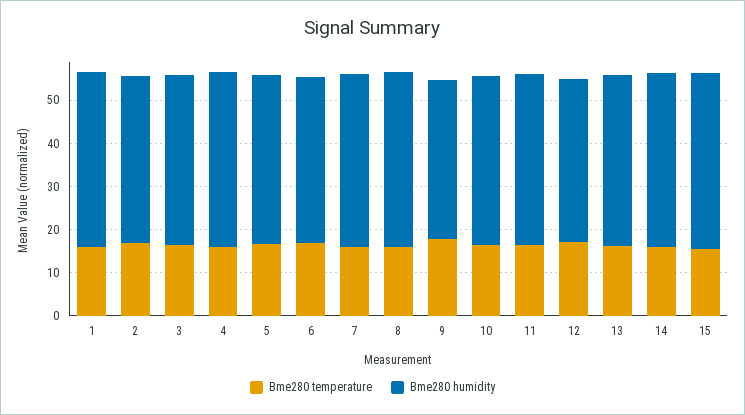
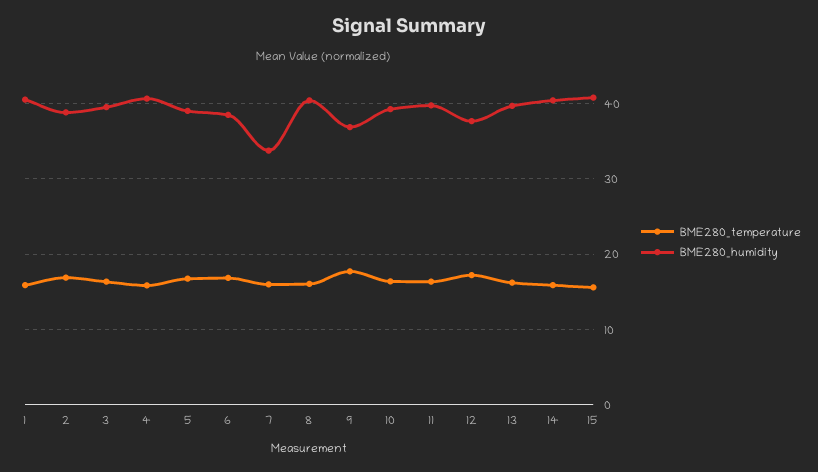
  {
    "Bme280 temperature": {
      "1": 16,
      "2": 17,
      "3": 16,
      "4": 16,
      "5": 17,
      "6": 17,
      "7": 16,
      "8": 16,
      "9": 18,
      "10": 16,
      "11": 16,
      "12": 17,
      "13": 16,
      "14": 16,
      "15": 16
    },
    "Bme280 humidity": {
      "1": 41,
      "2": 39,
      "3": 40,
      "4": 41,
      "5": 39,
      "6": 39,
-     "7": 40,
+     "7": 34,
      "8": 40,
      "9": 37,
      "10": 39,
      "11": 40,
      "12": 38,
      "13": 40,
      "14": 40,
      "15": 41
    }
  }

